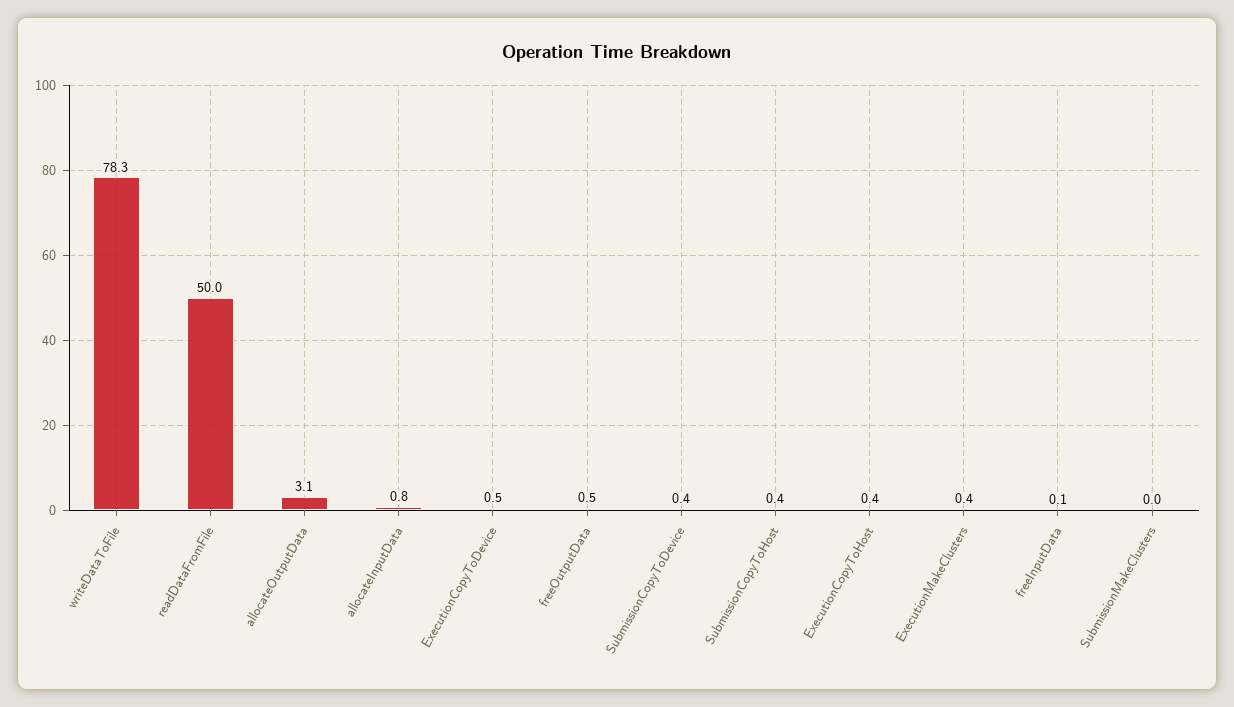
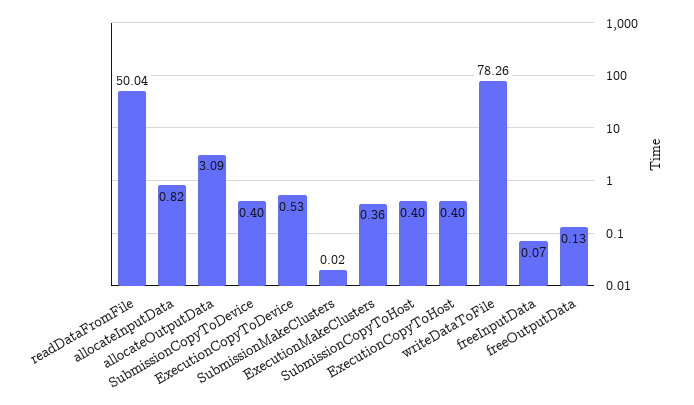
  {
    "writeDataToFile": 78.26,
    "readDataFromFile": 50.04,
    "allocateOutputData": 3.09,
    "allocateInputData": 0.82,
    "ExecutionCopyToDevice": 0.53,
-   "freeOutputData": 0.5,
+   "freeOutputData": 0.13,
    "SubmissionCopyToDevice": 0.4,
    "SubmissionCopyToHost": 0.4,
    "ExecutionCopyToHost": 0.4,
    "ExecutionMakeClusters": 0.36,
    "freeInputData": 0.07,
    "SubmissionMakeClusters": 0.02
  }

